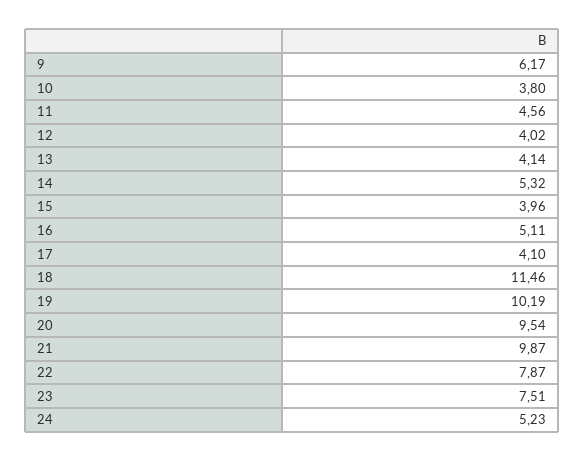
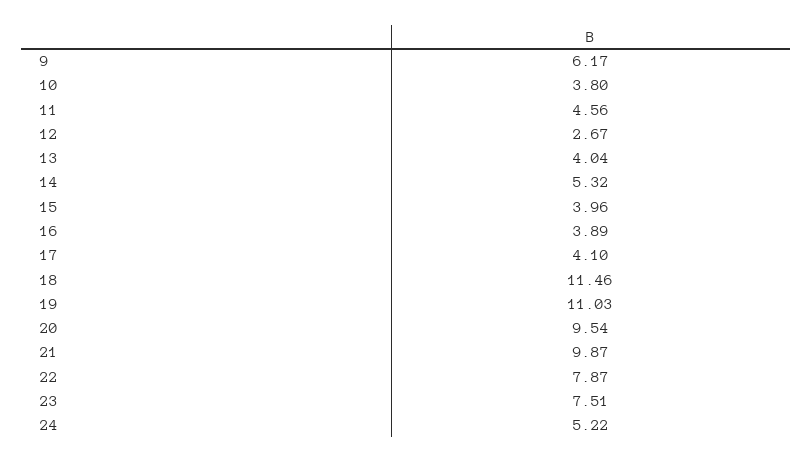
  {
    "9": 6.17,
    "10": 3.8,
    "11": 4.56,
-   "12": 4.02,
+   "12": 2.67,
-   "13": 4.14,
+   "13": 4.04,
    "14": 5.32,
    "15": 3.96,
-   "16": 5.11,
+   "16": 3.89,
    "17": 4.1,
    "18": 11.46,
-   "19": 10.19,
+   "19": 11.03,
    "20": 9.54,
    "21": 9.87,
    "22": 7.87,
    "23": 7.51,
-   "24": 5.23
+   "24": 5.22
  }

